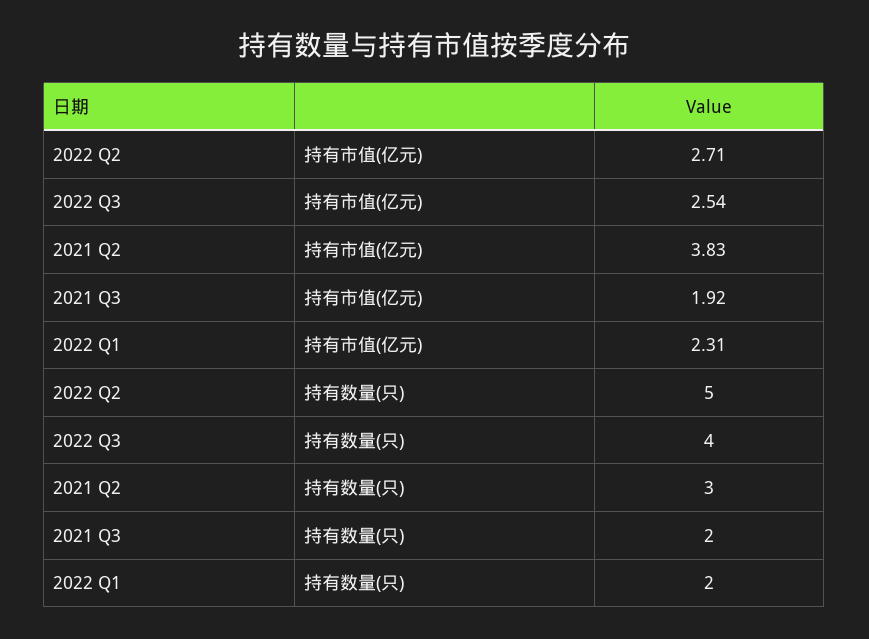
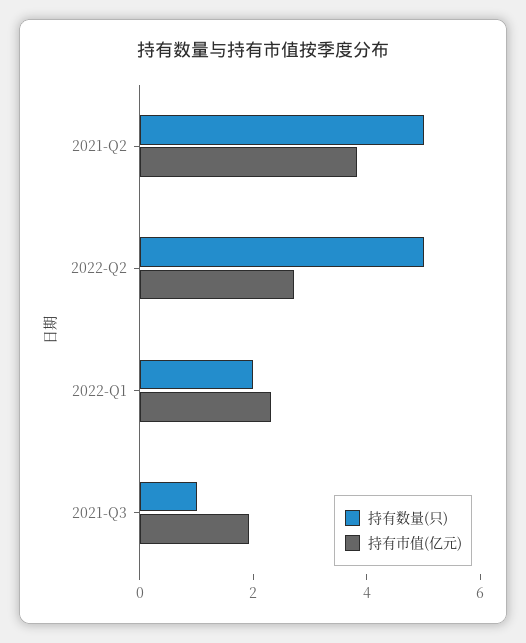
  {
    "持有市值(亿元)": {
      "2022 Q2": 2.71,
-     "2022 Q3": 2.54,
      "2021 Q2": 3.83,
      "2021 Q3": 1.92,
      "2022 Q1": 2.31
    },
    "持有数量(只)": {
      "2022 Q2": 5,
-     "2022 Q3": 4,
-     "2021 Q2": 3,
+     "2021 Q2": 5,
-     "2021 Q3": 2,
+     "2021 Q3": 1,
      "2022 Q1": 2
    }
  }

